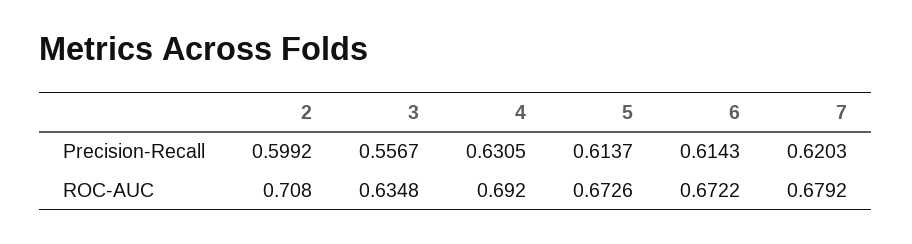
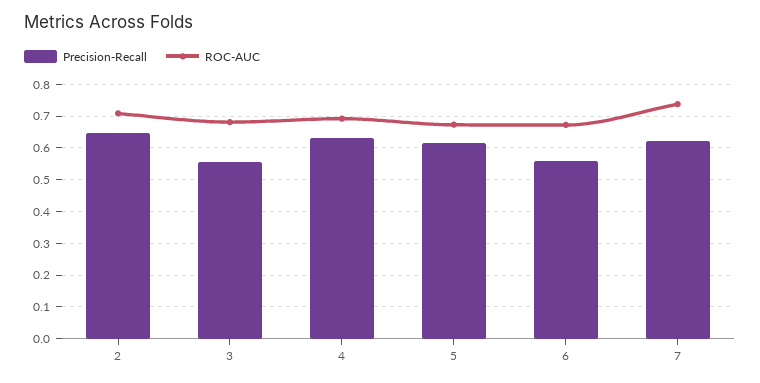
  {
    "Precision-Recall": {
-     "2": 0.5992,
+     "2": 0.64,
      "3": 0.5567,
      "4": 0.6305,
      "5": 0.6137,
-     "6": 0.6143,
+     "6": 0.56,
      "7": 0.6203
    },
    "ROC-AUC": {
      "2": 0.708,
-     "3": 0.6348,
+     "3": 0.68,
      "4": 0.692,
      "5": 0.6726,
      "6": 0.6722,
-     "7": 0.6792
+     "7": 0.74
    }
  }

